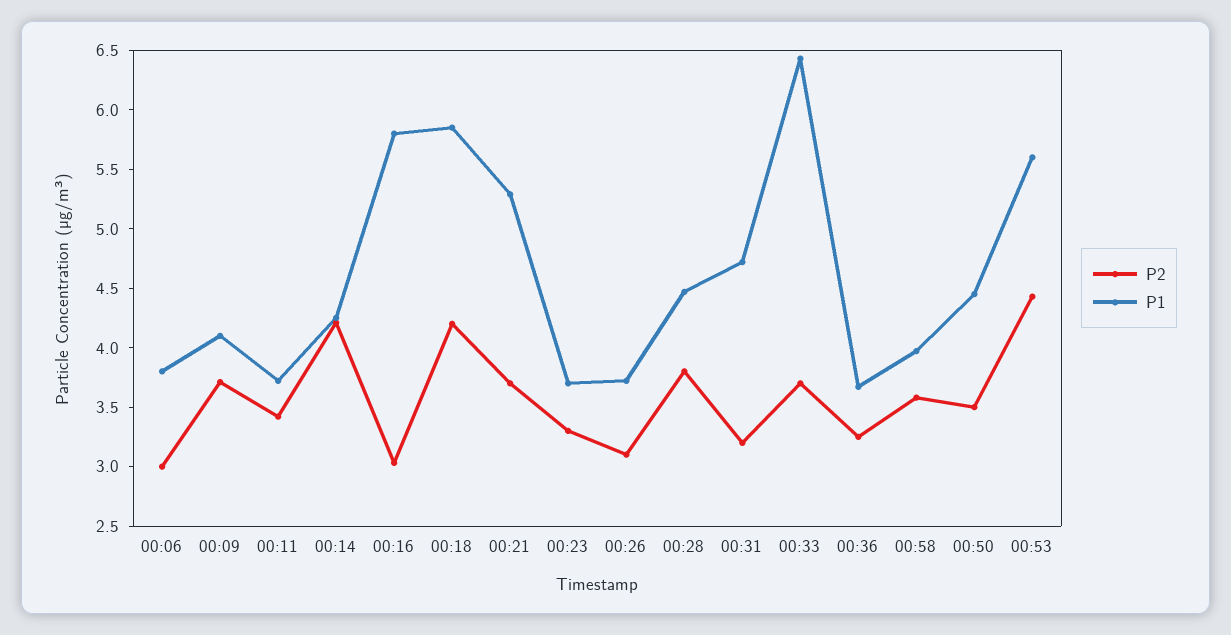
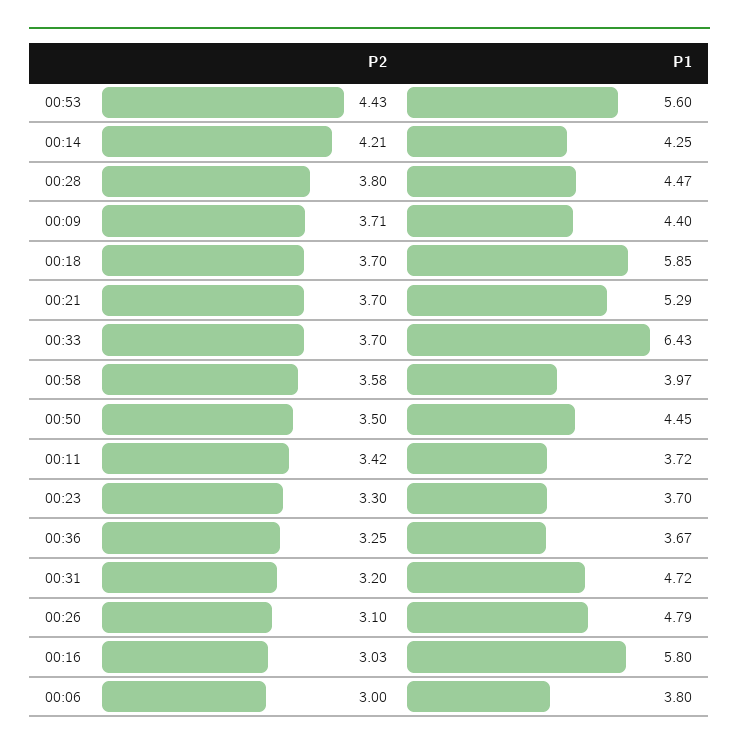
  {
    "P2": {
      "00:06": 3,
      "00:09": 3.71,
      "00:11": 3.42,
      "00:14": 4.21,
      "00:16": 3.03,
-     "00:18": 4.2,
+     "00:18": 3.7,
      "00:21": 3.7,
      "00:23": 3.3,
      "00:26": 3.1,
      "00:28": 3.8,
      "00:31": 3.2,
      "00:33": 3.7,
      "00:36": 3.25,
      "00:58": 3.58,
      "00:50": 3.5,
      "00:53": 4.43
    },
    "P1": {
      "00:06": 3.8,
-     "00:09": 4.1,
+     "00:09": 4.4,
      "00:11": 3.72,
      "00:14": 4.25,
      "00:16": 5.8,
      "00:18": 5.85,
      "00:21": 5.29,
      "00:23": 3.7,
-     "00:26": 3.7,
+     "00:26": 4.79,
      "00:28": 4.47,
      "00:31": 4.72,
      "00:33": 6.43,
      "00:36": 3.67,
      "00:58": 3.97,
      "00:50": 4.45,
      "00:53": 5.6
    }
  }

